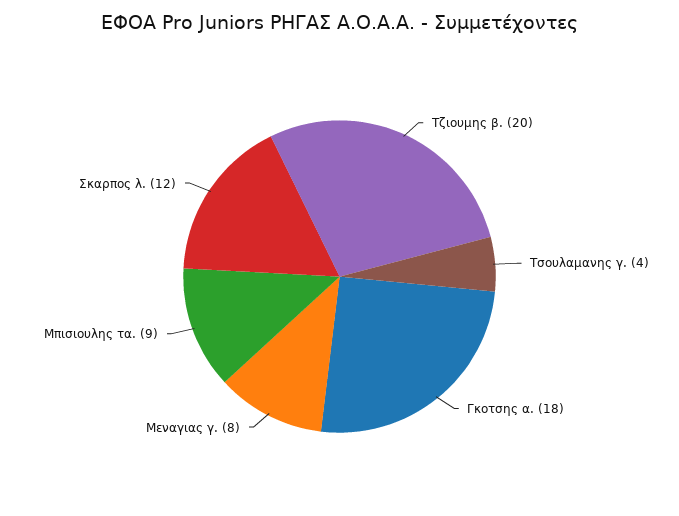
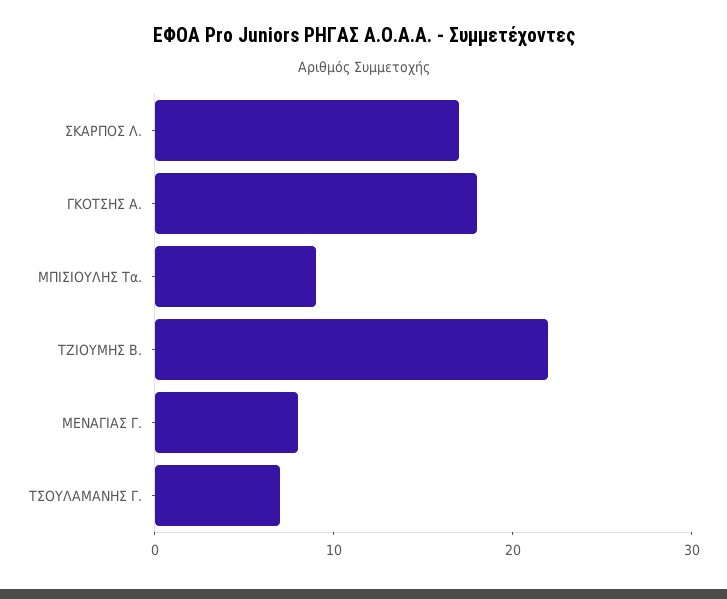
  {
-   "Τζιουμης β.": 20,
+   "Τζιουμης β.": 22,
-   "Τσουλαμανης γ.": 4,
+   "Τσουλαμανης γ.": 7,
    "Γκοτσης α.": 18,
    "Μεναγιας γ.": 8,
    "Μπισιουλης τα.": 9,
-   "Σκαρπος λ.": 12
+   "Σκαρπος λ.": 17
  }

